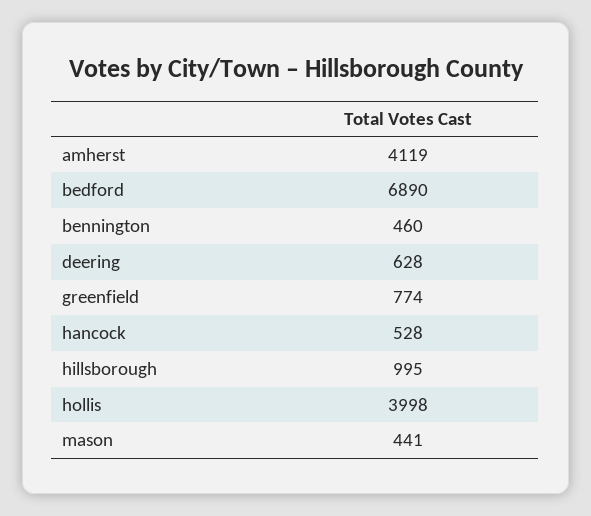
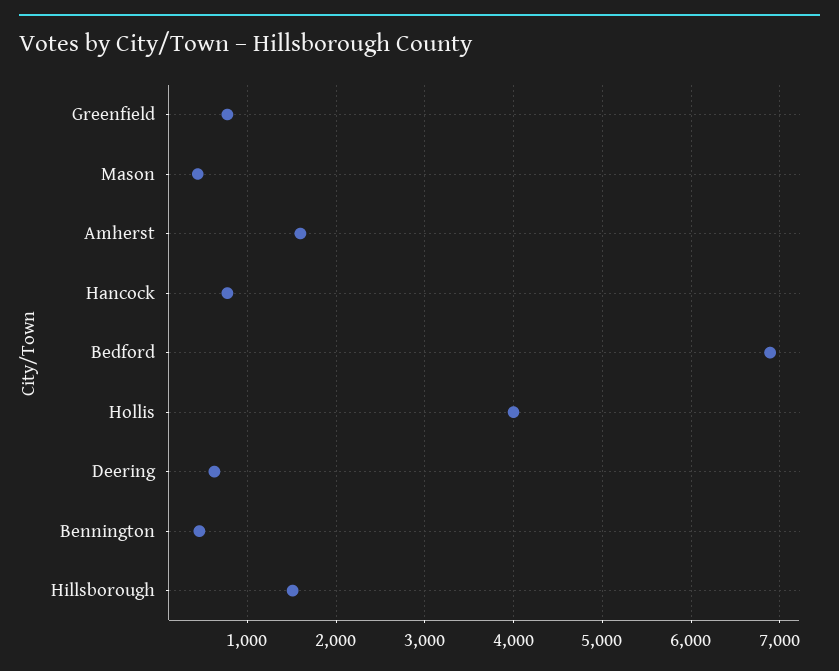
  {
-   "amherst": 4119,
+   "amherst": 1600,
    "bedford": 6890,
    "bennington": 460,
    "deering": 628,
    "greenfield": 774,
-   "hancock": 528,
+   "hancock": 800,
-   "hillsborough": 995,
+   "hillsborough": 1500,
    "hollis": 3998,
    "mason": 441
  }

